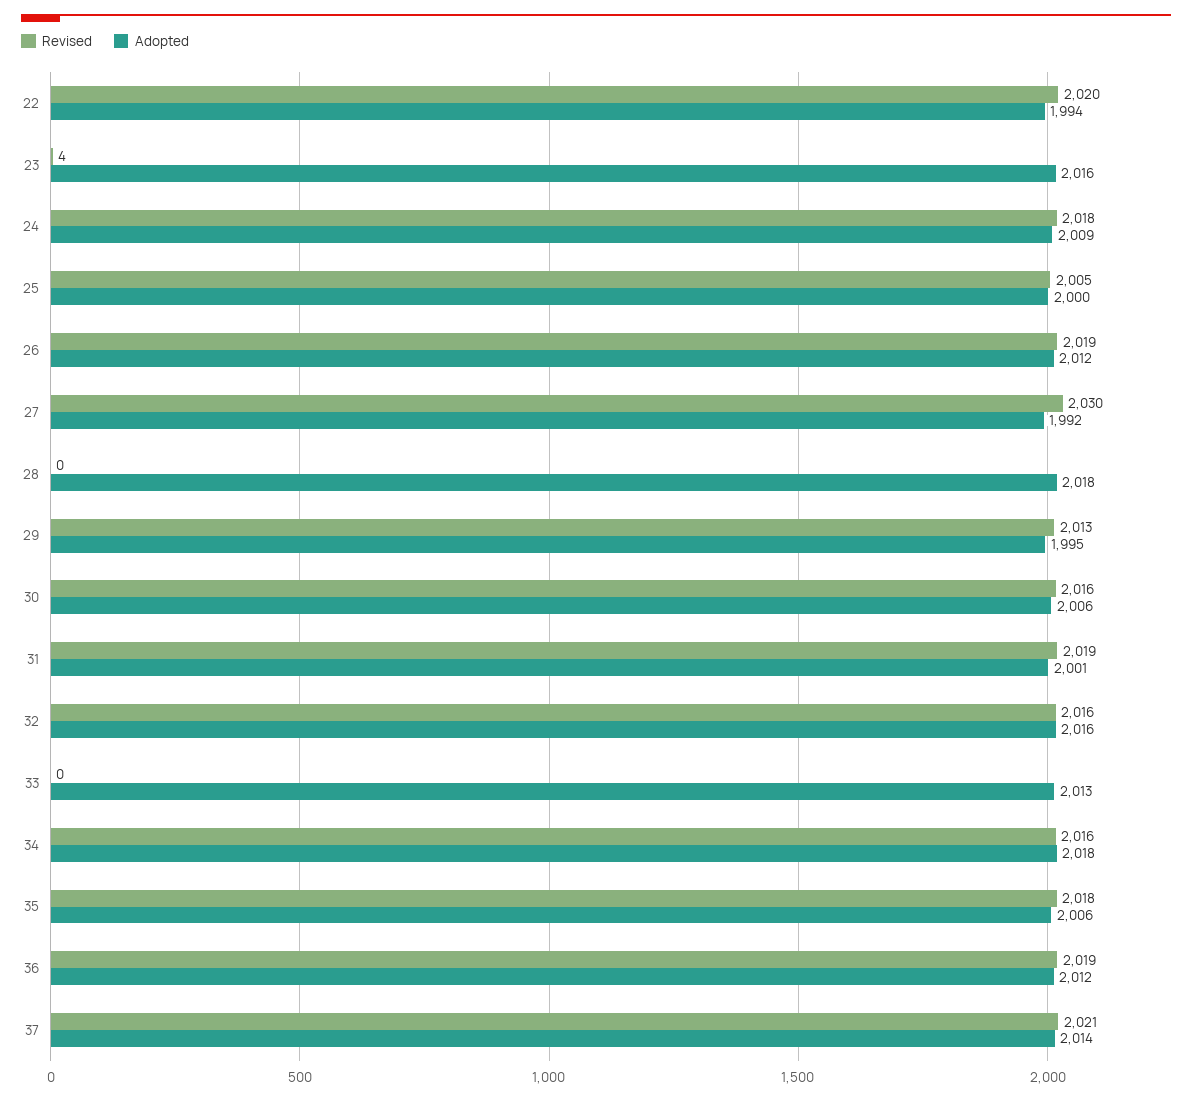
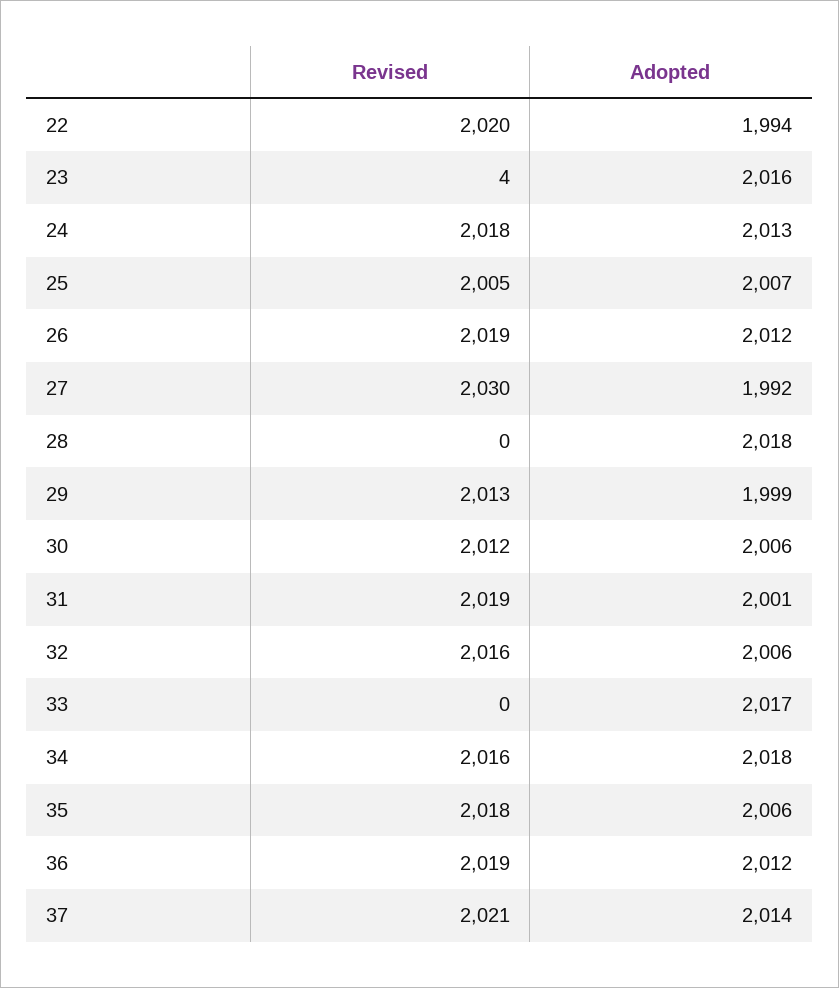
  {
    "Revised": {
      "22": 2020,
      "23": 4,
      "24": 2018,
      "25": 2005,
      "26": 2019,
      "27": 2030,
      "28": 0,
      "29": 2013,
-     "30": 2016,
+     "30": 2012,
      "31": 2019,
      "32": 2016,
      "33": 0,
      "34": 2016,
      "35": 2018,
      "36": 2019,
      "37": 2021
    },
    "Adopted": {
      "22": 1994,
      "23": 2016,
-     "24": 2009,
+     "24": 2013,
-     "25": 2000,
+     "25": 2007,
      "26": 2012,
      "27": 1992,
      "28": 2018,
-     "29": 1995,
+     "29": 1999,
      "30": 2006,
      "31": 2001,
-     "32": 2016,
+     "32": 2006,
-     "33": 2013,
+     "33": 2017,
      "34": 2018,
      "35": 2006,
      "36": 2012,
      "37": 2014
    }
  }

